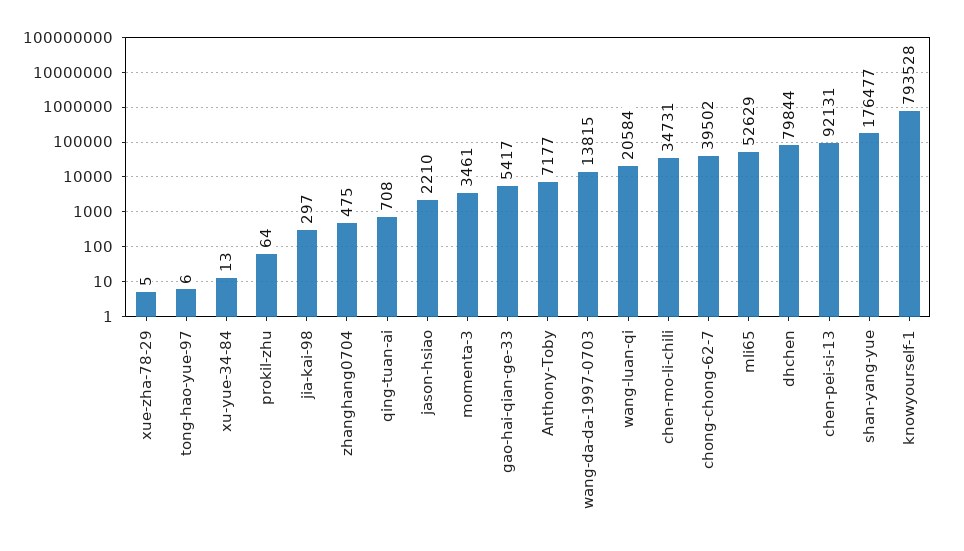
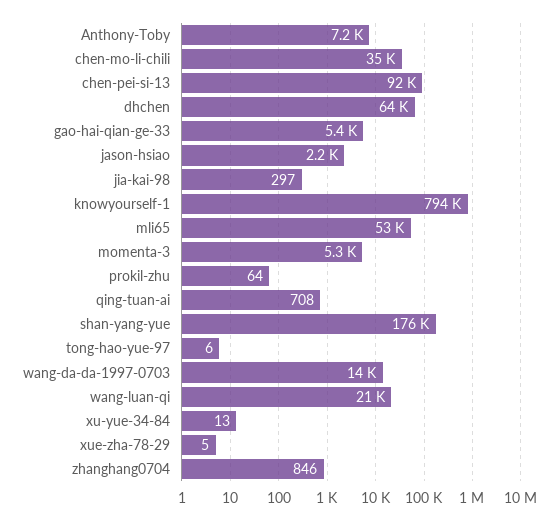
  {
    "xue-zha-78-29": 5,
    "tong-hao-yue-97": 6,
    "xu-yue-34-84": 13,
    "prokil-zhu": 64,
    "jia-kai-98": 297,
-   "zhanghang0704": 475,
+   "zhanghang0704": 846,
    "qing-tuan-ai": 708,
    "jason-hsiao": 2210,
-   "momenta-3": 3461,
+   "momenta-3": 5300,
    "gao-hai-qian-ge-33": 5417,
    "Anthony-Toby": 7177,
    "wang-da-da-1997-0703": 13815,
    "wang-luan-qi": 20584,
    "chen-mo-li-chili": 34731,
-   "chong-chong-62-7": 39502,
    "mli65": 52629,
-   "dhchen": 79844,
+   "dhchen": 64000,
    "chen-pei-si-13": 92131,
    "shan-yang-yue": 176477,
    "knowyourself-1": 793528
  }

